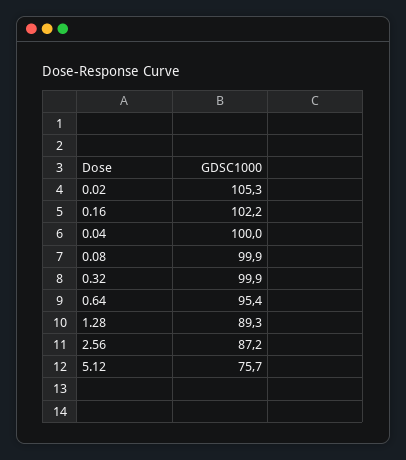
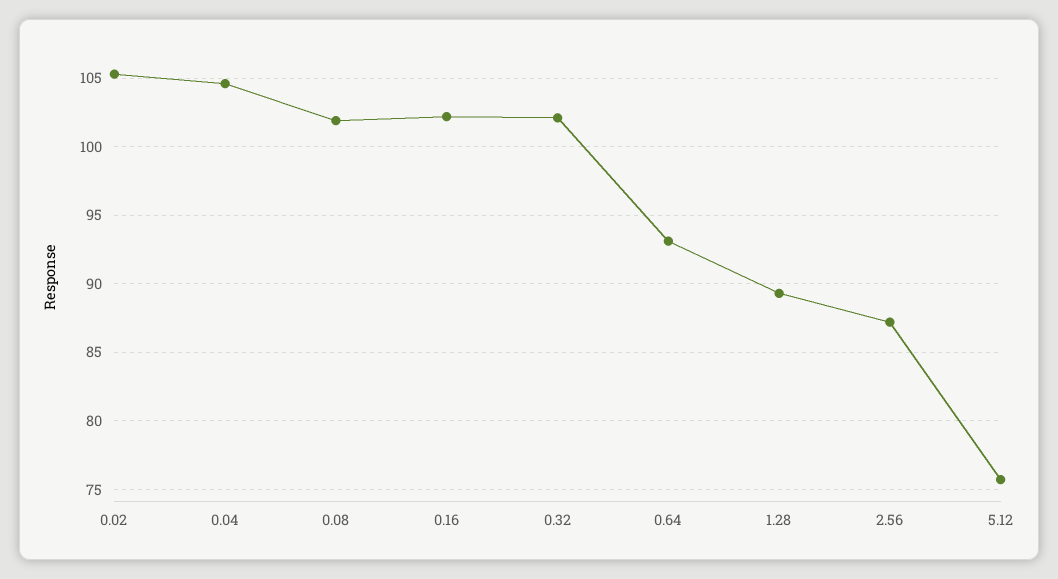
  {
    "0.02": 105.3,
    "0.16": 102.2,
-   "0.04": 100,
+   "0.04": 104.5,
-   "0.08": 99.9,
+   "0.08": 102,
-   "0.32": 99.9,
+   "0.32": 102,
-   "0.64": 95.4,
+   "0.64": 93,
    "1.28": 89.3,
    "2.56": 87.2,
    "5.12": 75.7
  }

